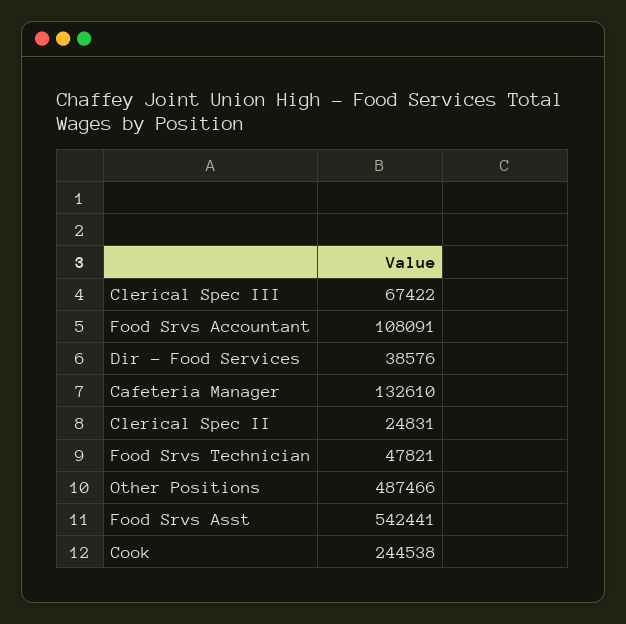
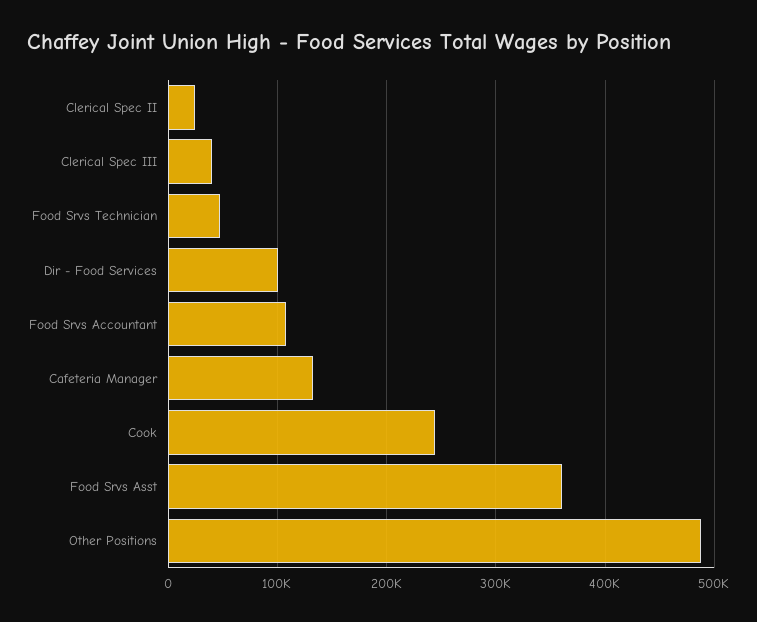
  {
-   "Clerical Spec III": 67422,
+   "Clerical Spec III": 40000,
    "Food Srvs Accountant": 108091,
-   "Dir - Food Services": 38576,
+   "Dir - Food Services": 100000,
    "Cafeteria Manager": 132610,
    "Clerical Spec II": 24831,
    "Food Srvs Technician": 47821,
    "Other Positions": 487466,
-   "Food Srvs Asst": 542441,
+   "Food Srvs Asst": 360000,
    "Cook": 244538
  }

